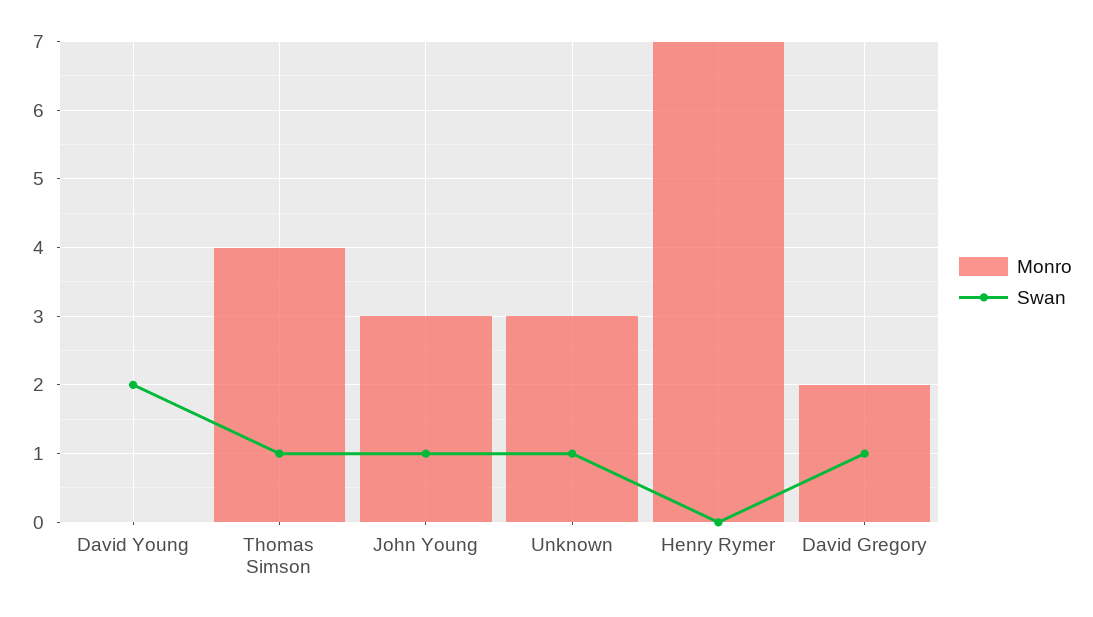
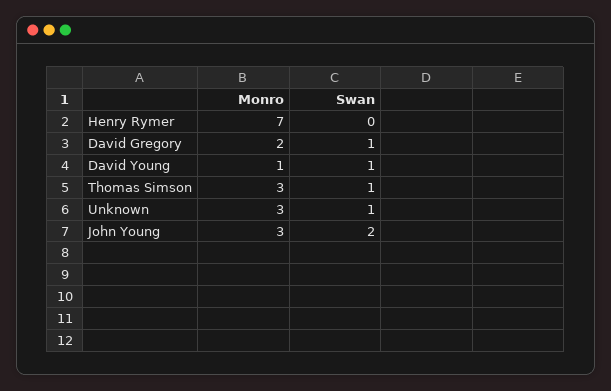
  {
    "Monro": {
-     "David Young": 0,
+     "David Young": 1,
-     "Thomas Simson": 4,
+     "Thomas Simson": 3,
      "John Young": 3,
      "Unknown": 3,
      "Henry Rymer": 7,
      "David Gregory": 2
    },
    "Swan": {
-     "David Young": 2,
+     "David Young": 1,
      "Thomas Simson": 1,
-     "John Young": 1,
+     "John Young": 2,
      "Unknown": 1,
      "Henry Rymer": 0,
      "David Gregory": 1
    }
  }

